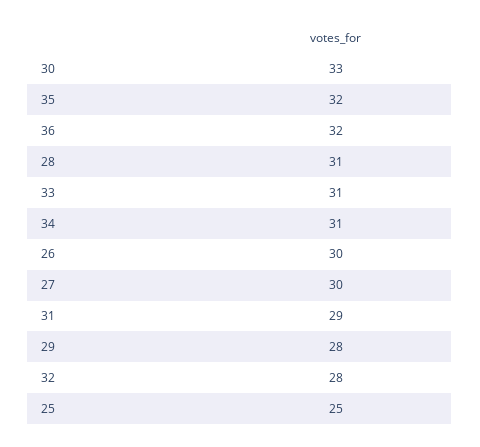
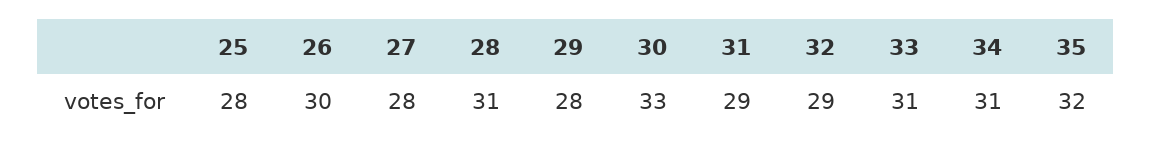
  {
    "30": 33,
    "35": 32,
-   "36": 32,
    "28": 31,
    "33": 31,
    "34": 31,
    "26": 30,
-   "27": 30,
+   "27": 28,
    "31": 29,
    "29": 28,
-   "32": 28,
+   "32": 29,
-   "25": 25
+   "25": 28
  }

